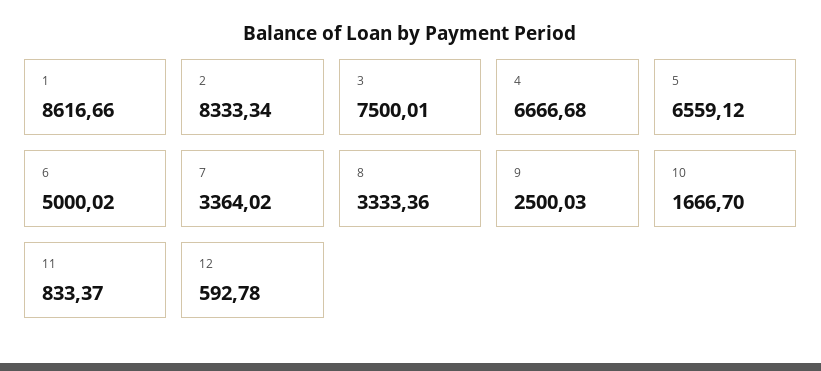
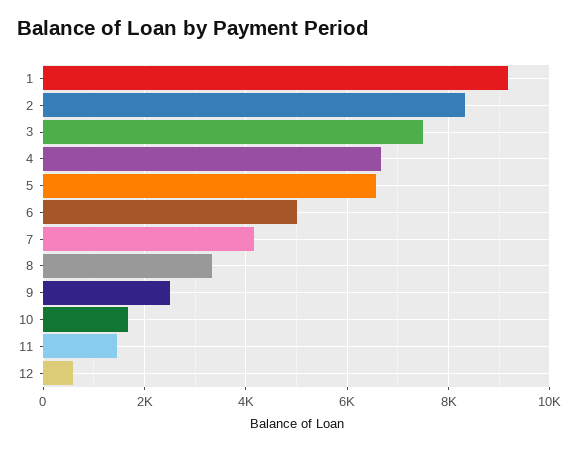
  {
-   "1": 8616.66,
+   "1": 9200,
    "2": 8333.34,
    "3": 7500.01,
    "4": 6666.68,
    "5": 6559.12,
    "6": 5000.02,
-   "7": 3364.02,
+   "7": 4200,
    "8": 3333.36,
    "9": 2500.03,
    "10": 1666.7,
-   "11": 833.37,
+   "11": 1400,
    "12": 592.78
  }

